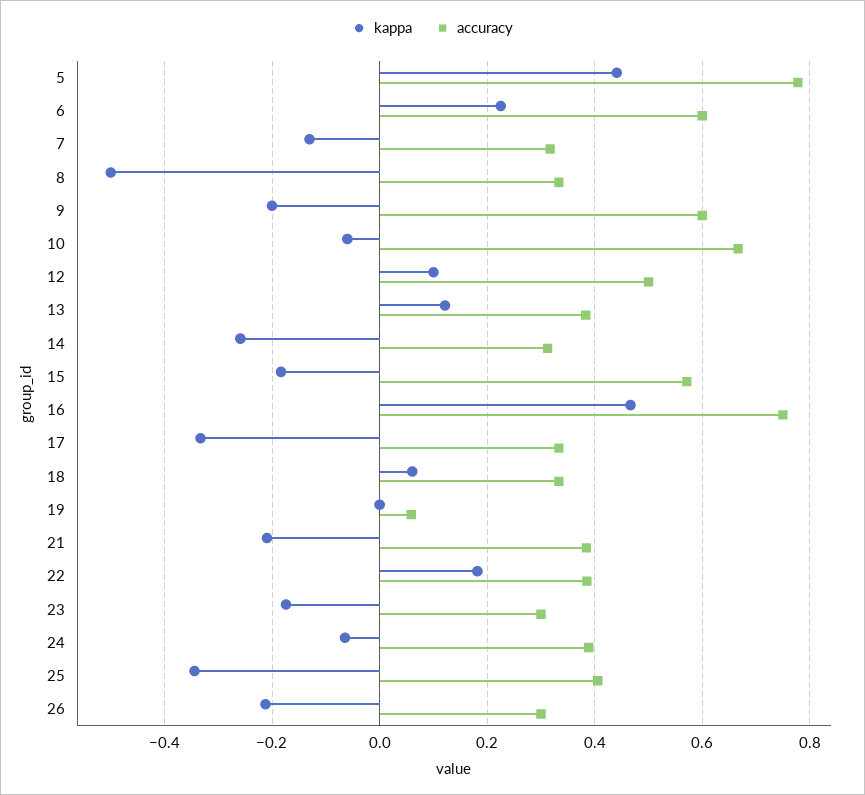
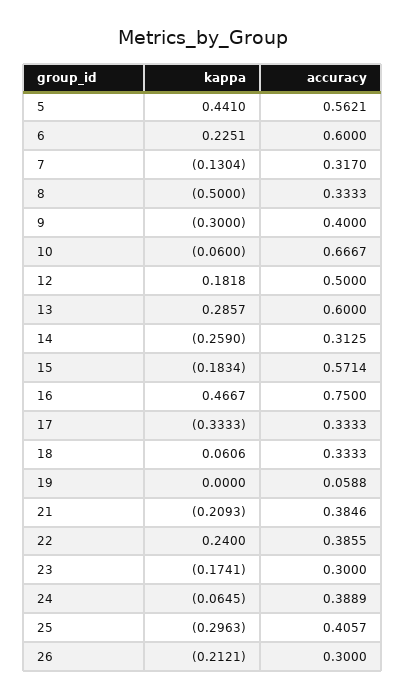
  {
    "kappa": {
      "5": 0.441,
      "6": 0.2251,
      "7": -0.1304,
      "8": -0.5,
-     "9": -0.2,
+     "9": -0.3,
      "10": -0.06,
-     "12": 0.1,
+     "12": 0.1818,
-     "13": 0.12,
+     "13": 0.2857,
      "14": -0.259,
      "15": -0.1834,
      "16": 0.4667,
      "17": -0.3333,
      "18": 0.0606,
      "19": 0,
      "21": -0.2093,
-     "22": 0.18,
+     "22": 0.24,
      "23": -0.1741,
      "24": -0.0645,
-     "25": -0.34,
+     "25": -0.2963,
      "26": -0.2121
    },
    "accuracy": {
-     "5": 0.78,
+     "5": 0.5621,
      "6": 0.6,
      "7": 0.317,
      "8": 0.3333,
-     "9": 0.6,
+     "9": 0.4,
      "10": 0.6667,
      "12": 0.5,
-     "13": 0.38,
+     "13": 0.6,
      "14": 0.3125,
      "15": 0.5714,
      "16": 0.75,
      "17": 0.3333,
      "18": 0.3333,
      "19": 0.0588,
      "21": 0.3846,
      "22": 0.3855,
      "23": 0.3,
      "24": 0.3889,
      "25": 0.4057,
      "26": 0.3
    }
  }

